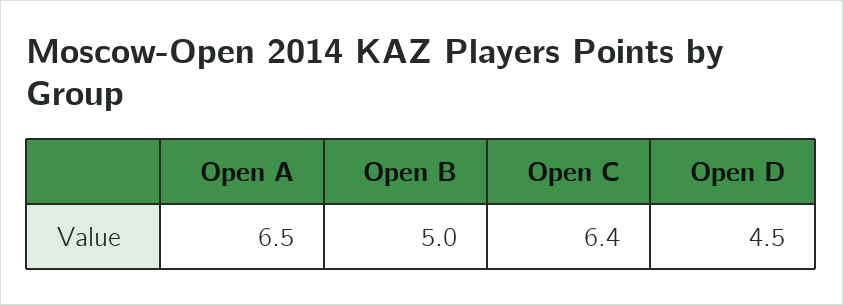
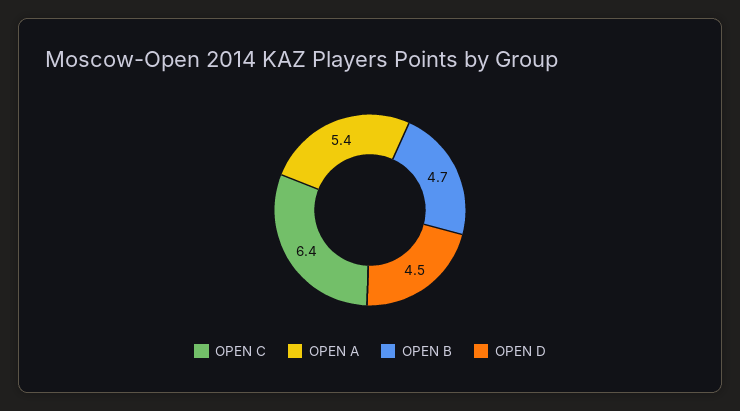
  {
-   "Open A": 6.5,
+   "Open A": 5.4,
-   "Open B": 5,
+   "Open B": 4.7,
    "Open C": 6.4,
    "Open D": 4.5
  }

